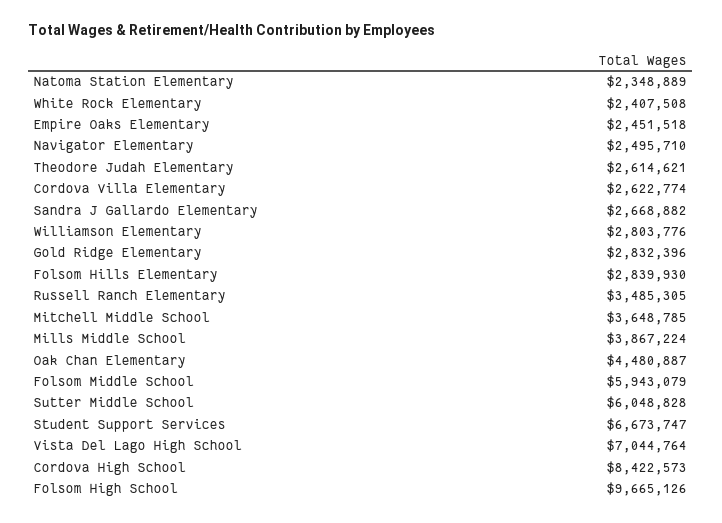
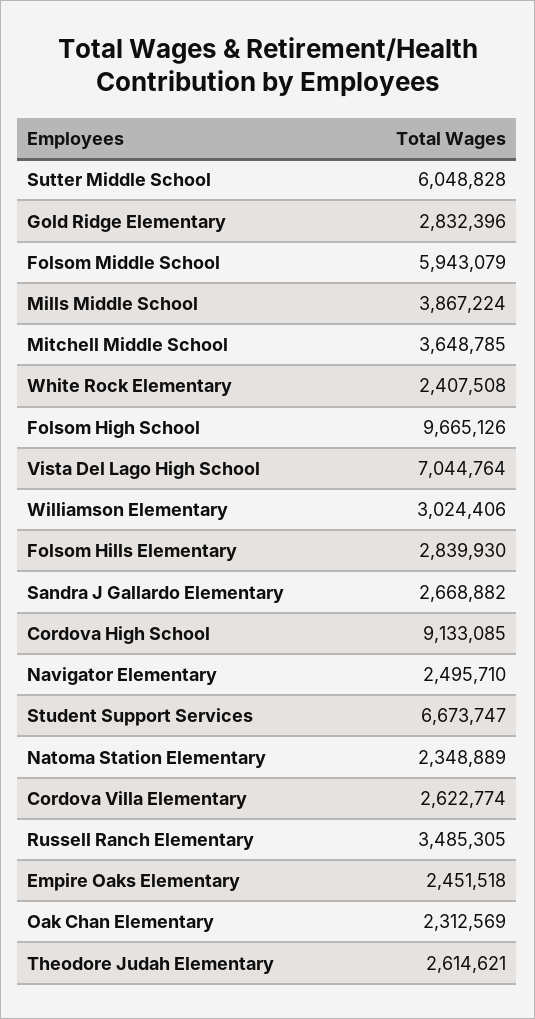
  {
    "Natoma Station Elementary": 2348889,
    "White Rock Elementary": 2407508,
    "Empire Oaks Elementary": 2451518,
    "Navigator Elementary": 2495710,
    "Theodore Judah Elementary": 2614621,
    "Cordova Villa Elementary": 2622774,
    "Sandra J Gallardo Elementary": 2668882,
-   "Williamson Elementary": 2803776,
+   "Williamson Elementary": 3024406,
    "Gold Ridge Elementary": 2832396,
    "Folsom Hills Elementary": 2839930,
    "Russell Ranch Elementary": 3485305,
    "Mitchell Middle School": 3648785,
    "Mills Middle School": 3867224,
-   "Oak Chan Elementary": 4480887,
+   "Oak Chan Elementary": 2312569,
    "Folsom Middle School": 5943079,
    "Sutter Middle School": 6048828,
    "Student Support Services": 6673747,
    "Vista Del Lago High School": 7044764,
-   "Cordova High School": 8422573,
+   "Cordova High School": 9133085,
    "Folsom High School": 9665126
  }

